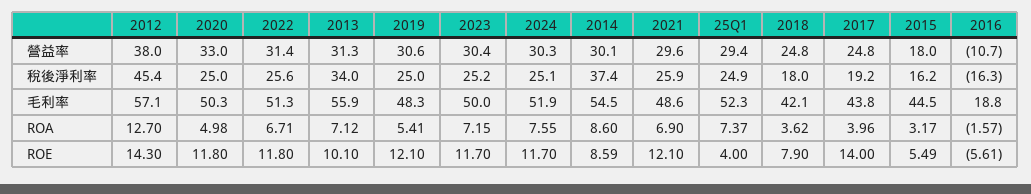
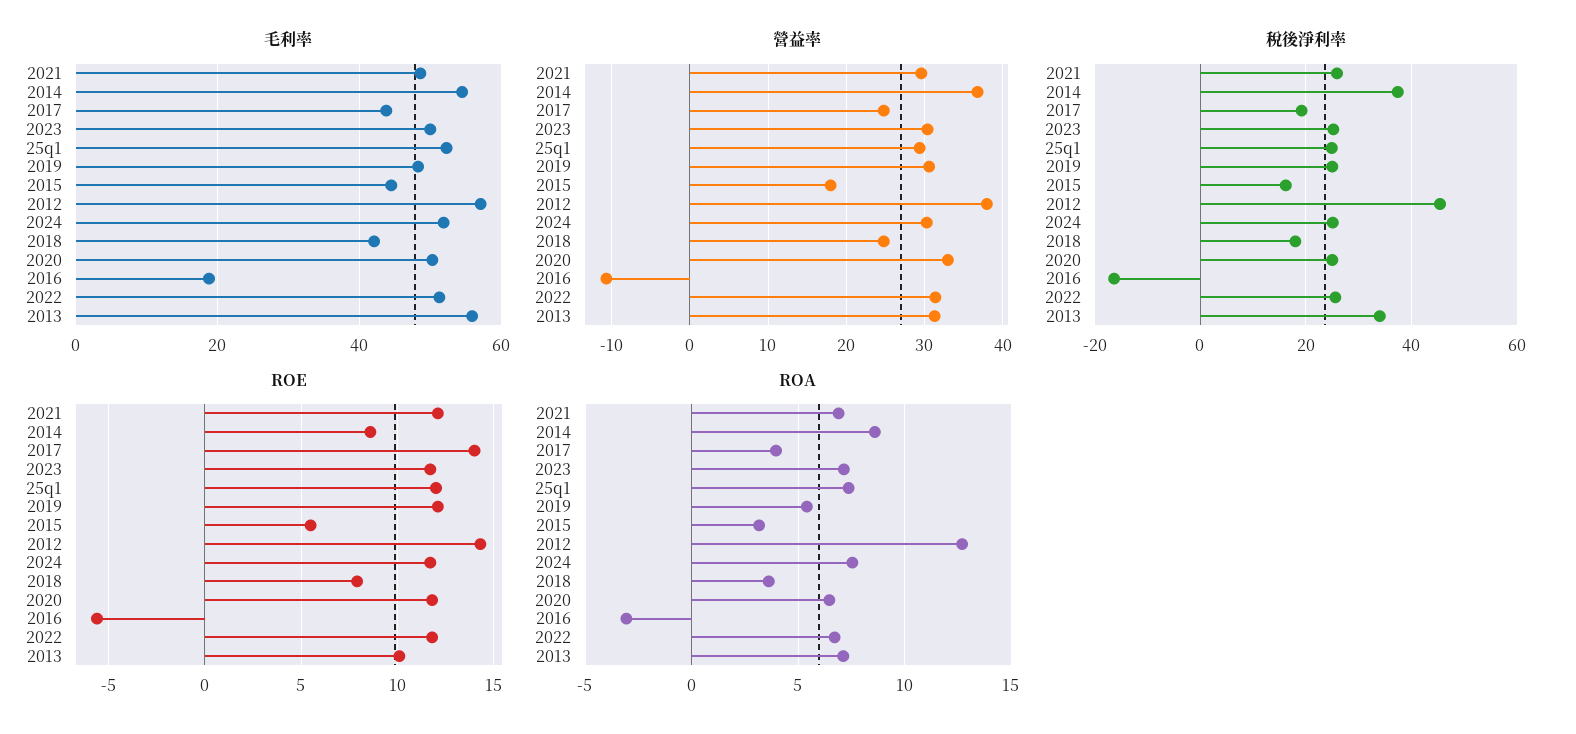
  {
    "營益率": {
      "2012": 38,
      "2020": 33,
      "2022": 31.4,
      "2013": 31.3,
      "2019": 30.6,
      "2023": 30.4,
      "2024": 30.3,
-     "2014": 30.1,
+     "2014": 37,
      "2021": 29.6,
      "25Q1": 29.4,
      "2018": 24.8,
      "2017": 24.8,
      "2015": 18,
      "2016": -10.7
    },
    "稅後淨利率": {
      "2012": 45.4,
      "2020": 25,
      "2022": 25.6,
      "2013": 34,
      "2019": 25,
      "2023": 25.2,
      "2024": 25.1,
      "2014": 37.4,
      "2021": 25.9,
      "25Q1": 24.9,
      "2018": 18,
      "2017": 19.2,
      "2015": 16.2,
      "2016": -16.3
    },
    "毛利率": {
      "2012": 57.1,
      "2020": 50.3,
      "2022": 51.3,
      "2013": 55.9,
      "2019": 48.3,
      "2023": 50,
      "2024": 51.9,
      "2014": 54.5,
      "2021": 48.6,
      "25Q1": 52.3,
      "2018": 42.1,
      "2017": 43.8,
      "2015": 44.5,
      "2016": 18.8
    },
    "ROA": {
      "2012": 12.7,
-     "2020": 4.98,
+     "2020": 6.5,
      "2022": 6.71,
      "2013": 7.12,
      "2019": 5.41,
      "2023": 7.15,
      "2024": 7.55,
      "2014": 8.6,
      "2021": 6.9,
      "25Q1": 7.37,
      "2018": 3.62,
      "2017": 3.96,
      "2015": 3.17,
-     "2016": -1.57
+     "2016": -3
    },
    "ROE": {
      "2012": 14.3,
      "2020": 11.8,
      "2022": 11.8,
      "2013": 10.1,
      "2019": 12.1,
      "2023": 11.7,
      "2024": 11.7,
      "2014": 8.59,
      "2021": 12.1,
-     "25Q1": 4,
+     "25Q1": 12,
      "2018": 7.9,
      "2017": 14,
      "2015": 5.49,
      "2016": -5.61
    }
  }

